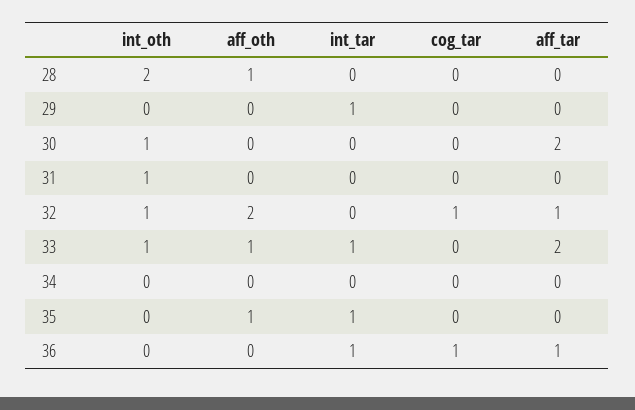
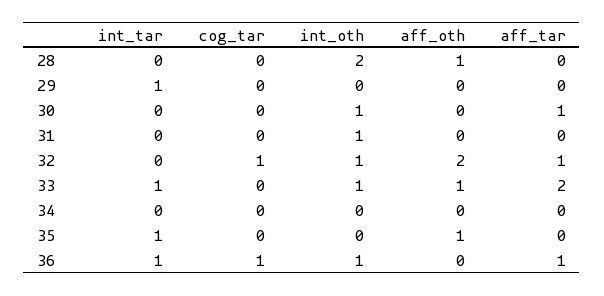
  {
    "int_oth": {
      "28": 2,
      "29": 0,
      "30": 1,
      "31": 1,
      "32": 1,
      "33": 1,
      "34": 0,
      "35": 0,
-     "36": 0
+     "36": 1
    },
    "aff_oth": {
      "28": 1,
      "29": 0,
      "30": 0,
      "31": 0,
      "32": 2,
      "33": 1,
      "34": 0,
      "35": 1,
      "36": 0
    },
    "int_tar": {
      "28": 0,
      "29": 1,
      "30": 0,
      "31": 0,
      "32": 0,
      "33": 1,
      "34": 0,
      "35": 1,
      "36": 1
    },
    "cog_tar": {
      "28": 0,
      "29": 0,
      "30": 0,
      "31": 0,
      "32": 1,
      "33": 0,
      "34": 0,
      "35": 0,
      "36": 1
    },
    "aff_tar": {
      "28": 0,
      "29": 0,
-     "30": 2,
+     "30": 1,
      "31": 0,
      "32": 1,
      "33": 2,
      "34": 0,
      "35": 0,
      "36": 1
    }
  }

